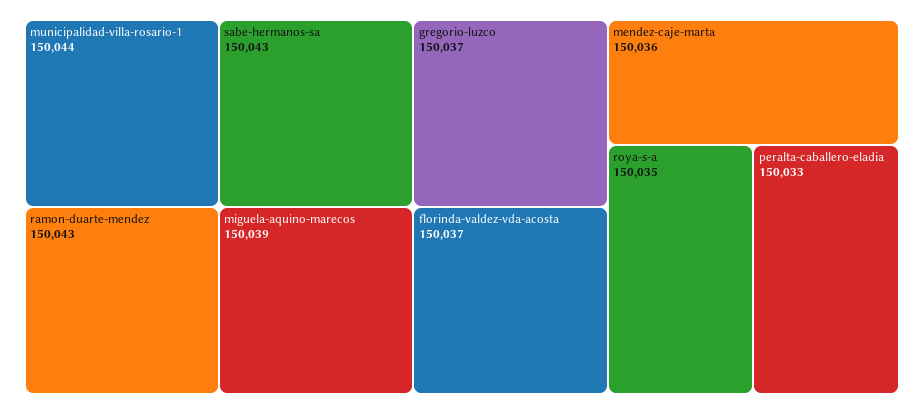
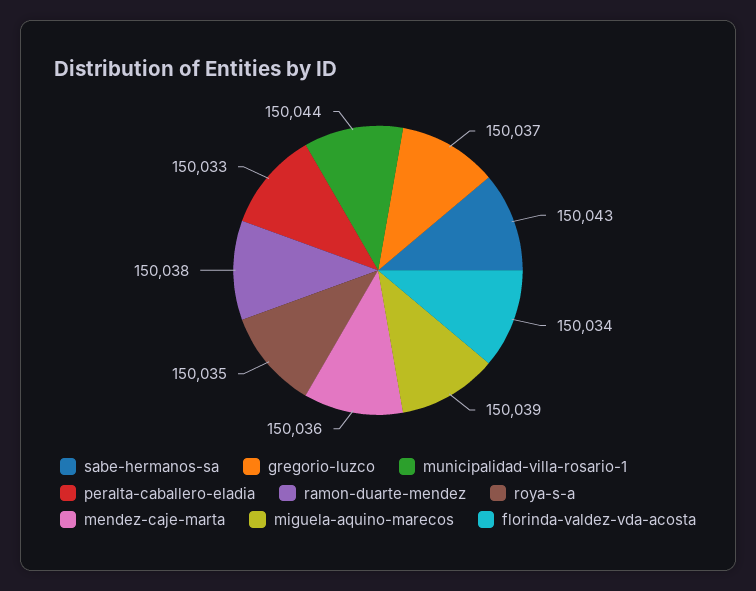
  {
    "municipalidad-villa-rosario-1": 150044,
-   "ramon-duarte-mendez": 150043,
+   "ramon-duarte-mendez": 150038,
    "sabe-hermanos-sa": 150043,
    "miguela-aquino-marecos": 150039,
    "gregorio-luzco": 150037,
-   "florinda-valdez-vda-acosta": 150037,
+   "florinda-valdez-vda-acosta": 150034,
    "mendez-caje-marta": 150036,
    "roya-s-a": 150035,
    "peralta-caballero-eladia": 150033
  }

